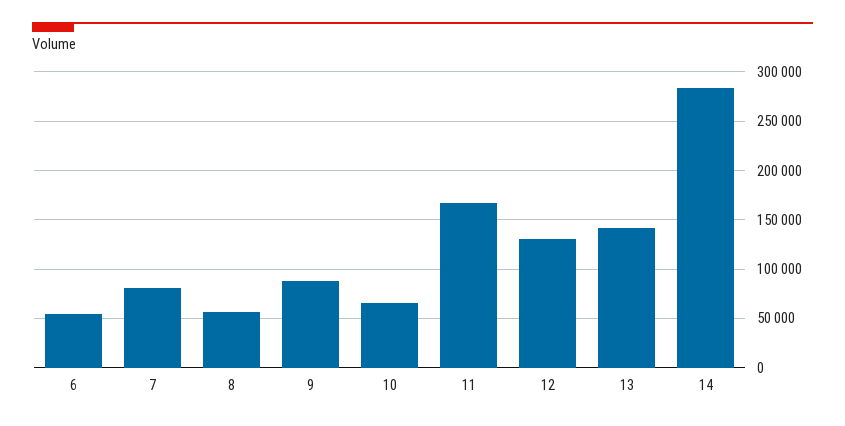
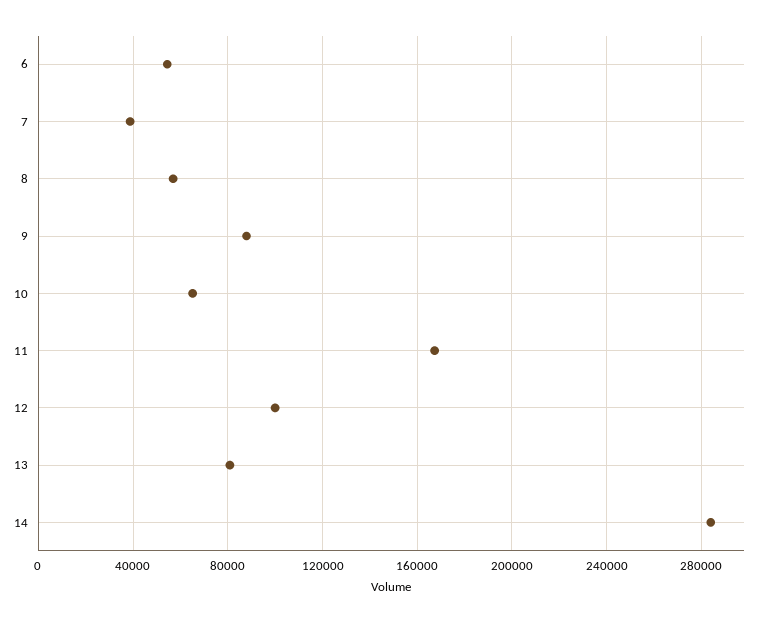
  {
    "6": 55000,
-   "7": 80000,
+   "7": 40000,
    "8": 55000,
    "9": 90000,
    "10": 65000,
    "11": 165000,
-   "12": 130000,
+   "12": 100000,
-   "13": 140000,
+   "13": 80000,
    "14": 285000
  }

